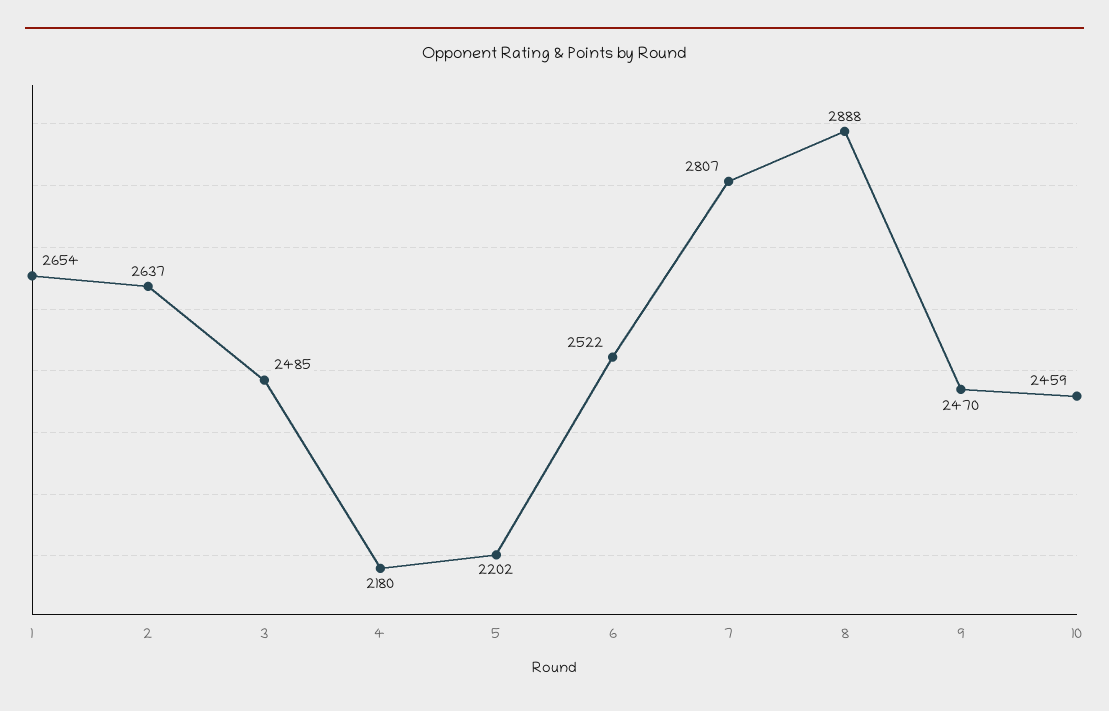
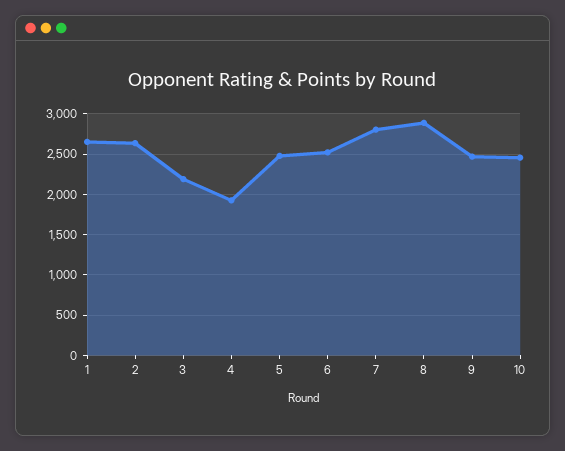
  {
    "1": 2654,
    "2": 2637,
-   "3": 2485,
+   "3": 2200,
-   "4": 2180,
+   "4": 1900,
-   "5": 2202,
+   "5": 2500,
    "6": 2522,
    "7": 2807,
    "8": 2888,
    "9": 2470,
    "10": 2459
  }

